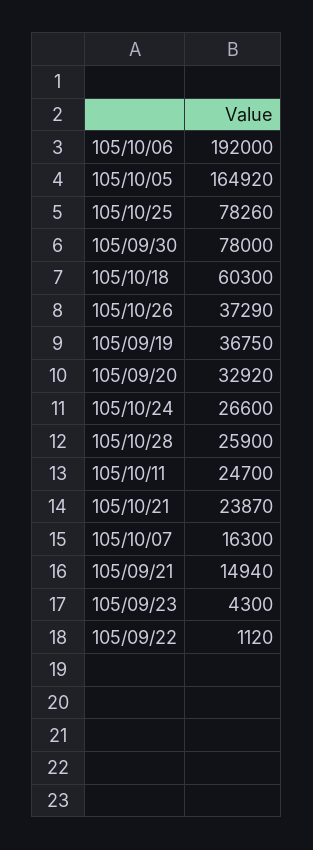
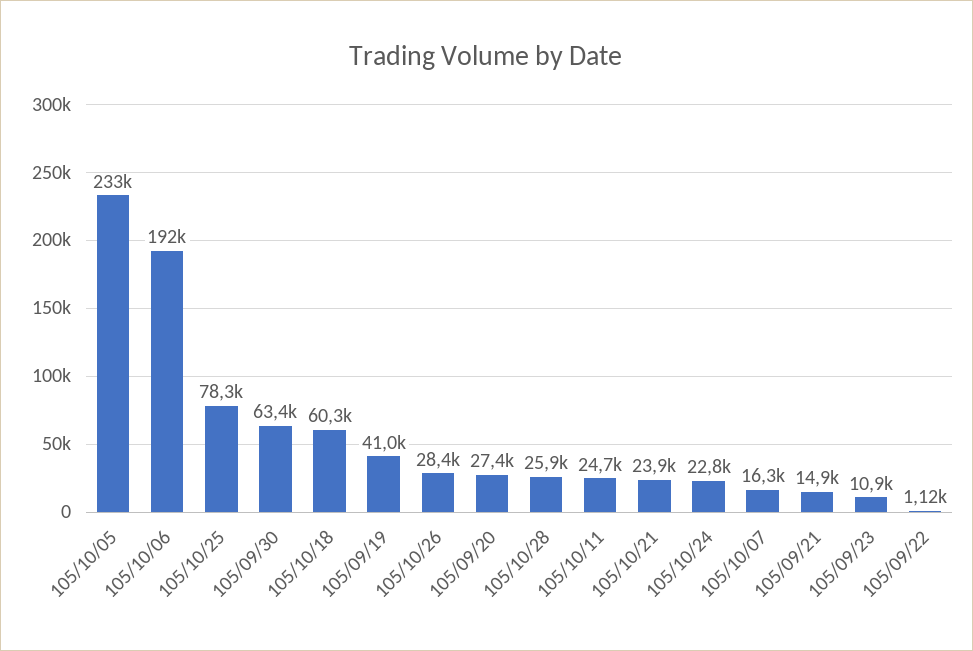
  {
    "105/10/06": 192000,
-   "105/10/05": 164920,
+   "105/10/05": 233000,
    "105/10/25": 78260,
-   "105/09/30": 78000,
+   "105/09/30": 63400,
    "105/10/18": 60300,
-   "105/10/26": 37290,
+   "105/10/26": 28400,
-   "105/09/19": 36750,
+   "105/09/19": 41000,
-   "105/09/20": 32920,
+   "105/09/20": 27400,
-   "105/10/24": 26600,
+   "105/10/24": 22800,
    "105/10/28": 25900,
    "105/10/11": 24700,
    "105/10/21": 23870,
    "105/10/07": 16300,
    "105/09/21": 14940,
-   "105/09/23": 4300,
+   "105/09/23": 10900,
    "105/09/22": 1120
  }

